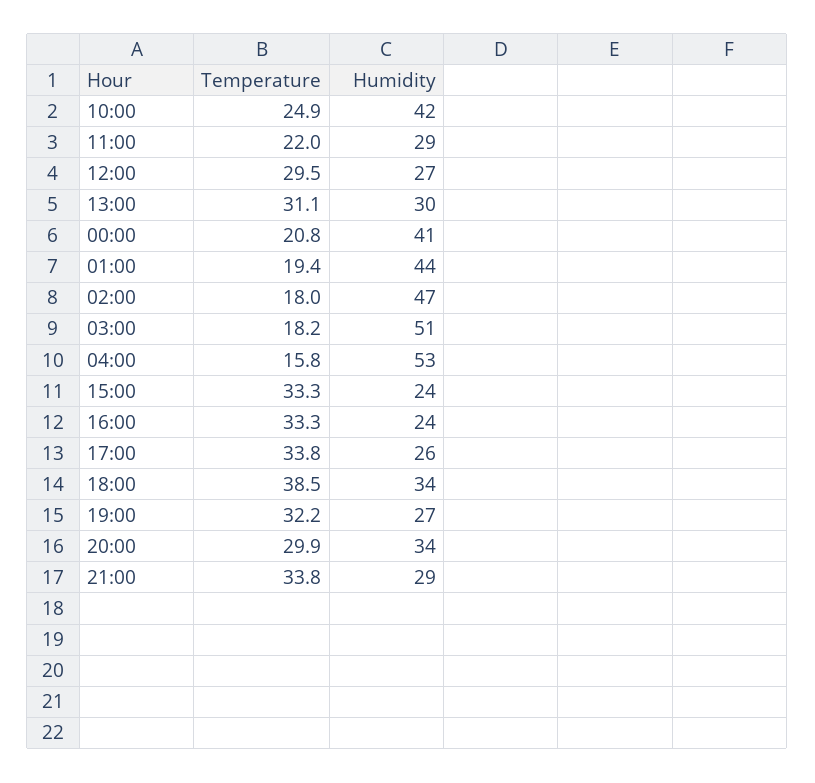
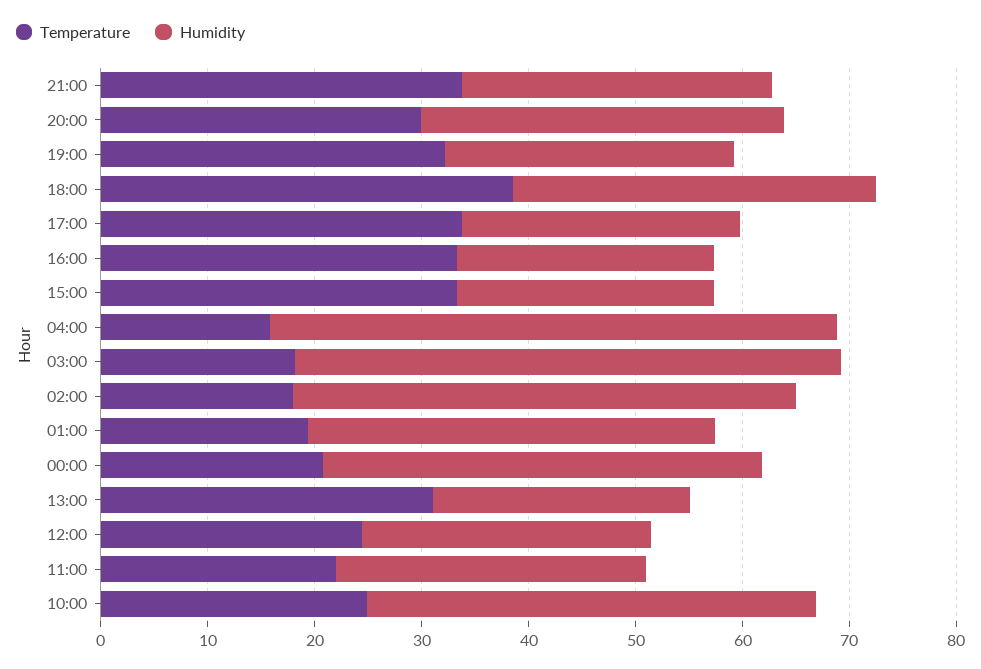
  {
    "Temperature": {
      "10:00": 24.9,
      "11:00": 22,
-     "12:00": 29.5,
+     "12:00": 24,
      "13:00": 31.1,
      "00:00": 20.8,
      "01:00": 19.4,
      "02:00": 18,
      "03:00": 18.2,
      "04:00": 15.8,
      "15:00": 33.3,
      "16:00": 33.3,
      "17:00": 33.8,
      "18:00": 38.5,
      "19:00": 32.2,
      "20:00": 29.9,
      "21:00": 33.8
    },
    "Humidity": {
      "10:00": 42,
      "11:00": 29,
      "12:00": 27,
-     "13:00": 30,
+     "13:00": 24,
      "00:00": 41,
-     "01:00": 44,
+     "01:00": 38,
      "02:00": 47,
      "03:00": 51,
      "04:00": 53,
      "15:00": 24,
      "16:00": 24,
      "17:00": 26,
      "18:00": 34,
      "19:00": 27,
      "20:00": 34,
      "21:00": 29
    }
  }

